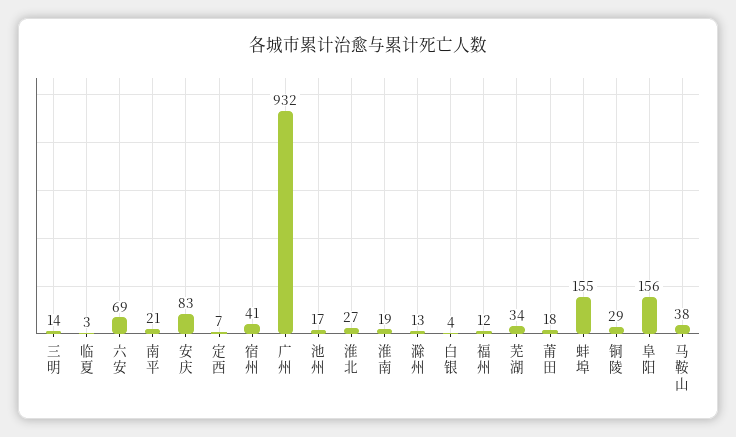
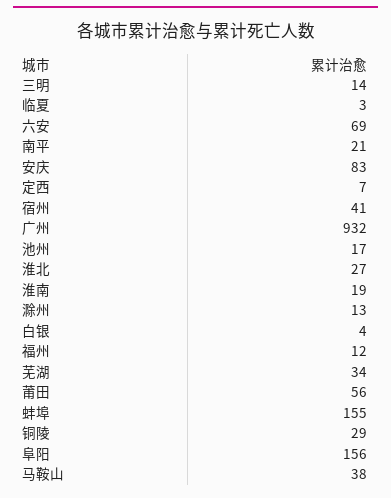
  {
    "三明": 14,
    "临夏": 3,
    "六安": 69,
    "南平": 21,
    "安庆": 83,
    "定西": 7,
    "宿州": 41,
    "广州": 932,
    "池州": 17,
    "淮北": 27,
    "淮南": 19,
    "滁州": 13,
    "白银": 4,
    "福州": 12,
    "芜湖": 34,
-   "莆田": 18,
+   "莆田": 56,
    "蚌埠": 155,
    "铜陵": 29,
    "阜阳": 156,
    "马鞍山": 38
  }

